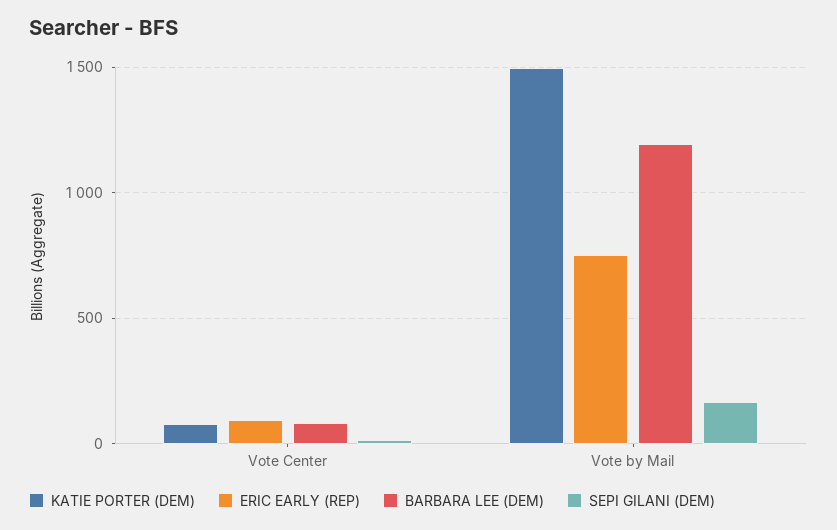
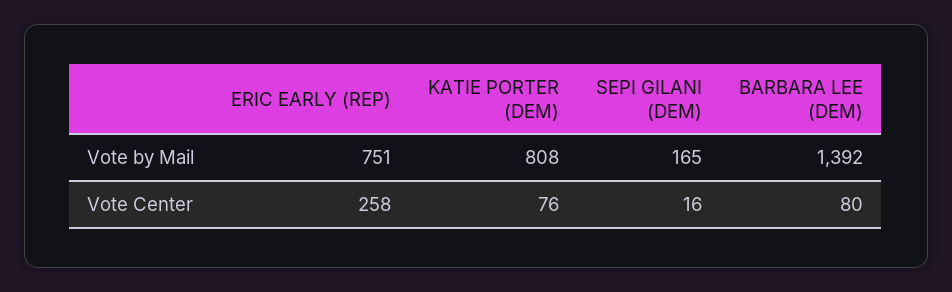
  {
    "KATIE PORTER (DEM)": {
      "Vote Center": 76,
-     "Vote by Mail": 1500
+     "Vote by Mail": 808
    },
    "ERIC EARLY (REP)": {
-     "Vote Center": 100,
+     "Vote Center": 258,
      "Vote by Mail": 751
    },
    "BARBARA LEE (DEM)": {
      "Vote Center": 80,
-     "Vote by Mail": 1200
+     "Vote by Mail": 1392
    },
    "SEPI GILANI (DEM)": {
      "Vote Center": 16,
      "Vote by Mail": 165
    }
  }

